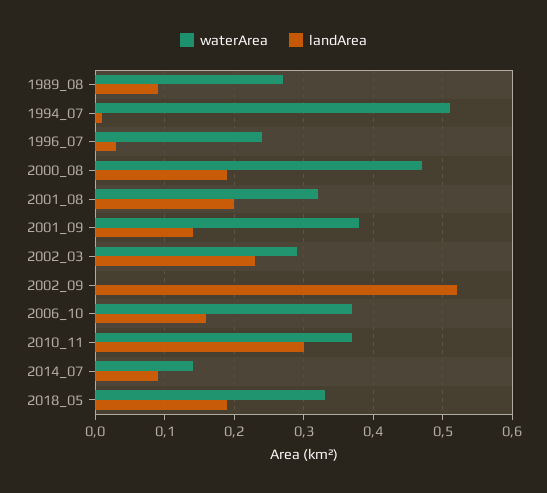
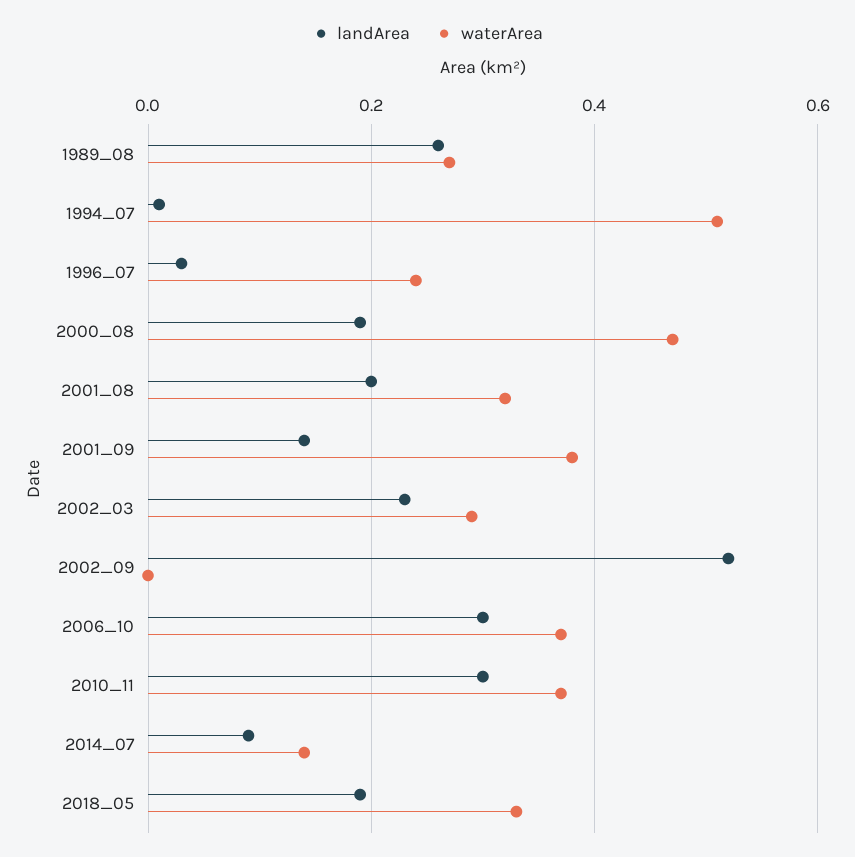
  {
    "waterArea": {
      "1989_08": 0.27,
      "1994_07": 0.51,
      "1996_07": 0.24,
      "2000_08": 0.47,
      "2001_08": 0.32,
      "2001_09": 0.38,
      "2002_03": 0.29,
      "2002_09": 0,
      "2006_10": 0.37,
      "2010_11": 0.37,
      "2014_07": 0.14,
      "2018_05": 0.33
    },
    "landArea": {
-     "1989_08": 0.09,
+     "1989_08": 0.25,
      "1994_07": 0.01,
      "1996_07": 0.03,
      "2000_08": 0.19,
      "2001_08": 0.2,
      "2001_09": 0.14,
      "2002_03": 0.23,
      "2002_09": 0.52,
-     "2006_10": 0.16,
+     "2006_10": 0.3,
      "2010_11": 0.3,
      "2014_07": 0.09,
      "2018_05": 0.19
    }
  }

